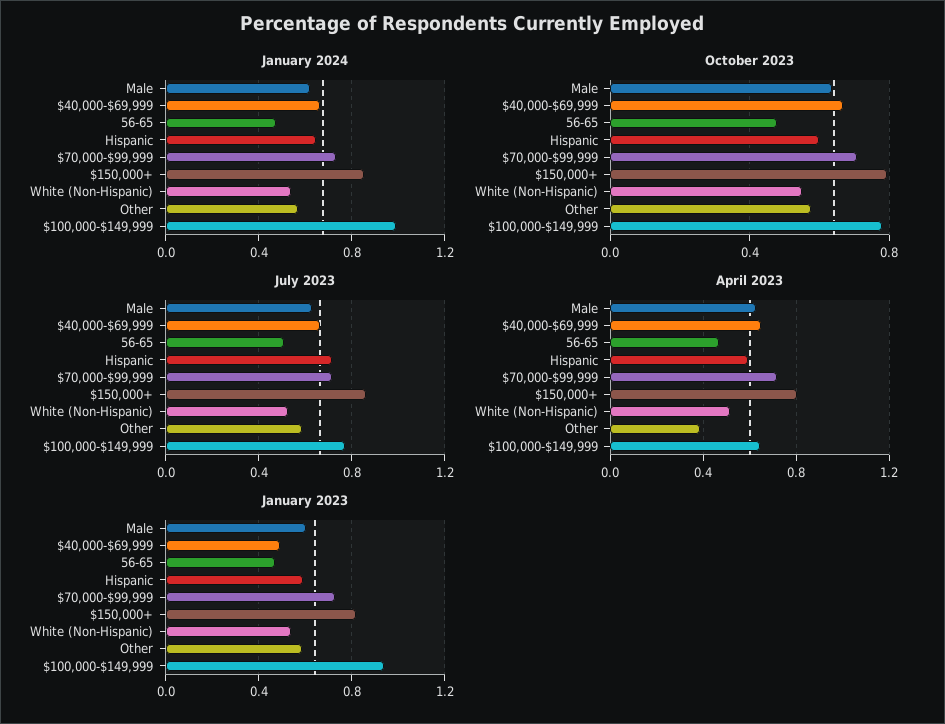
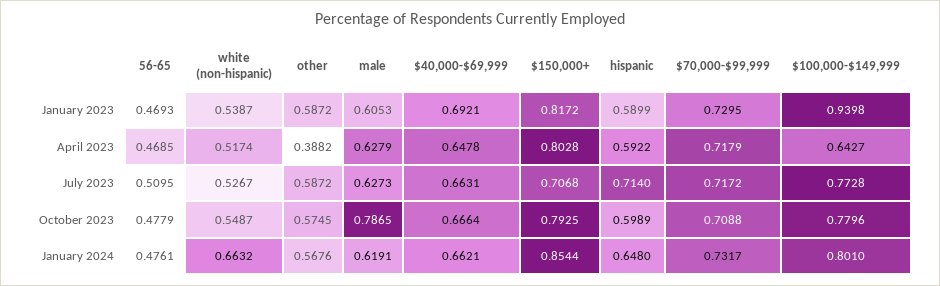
  {
    "January 2024": {
      "Male": 0.6191,
      "$40,000-$69,999": 0.6621,
      "56-65": 0.4761,
      "Hispanic": 0.648,
      "$70,000-$99,999": 0.7317,
      "$150,000+": 0.8544,
-     "White (Non-Hispanic)": 0.55,
+     "White (Non-Hispanic)": 0.6632,
      "Other": 0.5676,
-     "$100,000-$149,999": 1
+     "$100,000-$149,999": 0.801
    },
    "October 2023": {
-     "Male": 0.65,
+     "Male": 0.7865,
      "$40,000-$69,999": 0.6664,
      "56-65": 0.4779,
      "Hispanic": 0.5989,
      "$70,000-$99,999": 0.7088,
      "$150,000+": 0.7925,
      "White (Non-Hispanic)": 0.5487,
      "Other": 0.5745,
      "$100,000-$149,999": 0.7796
    },
    "July 2023": {
      "Male": 0.6273,
      "$40,000-$69,999": 0.6631,
      "56-65": 0.5095,
      "Hispanic": 0.714,
      "$70,000-$99,999": 0.7172,
-     "$150,000+": 0.85,
+     "$150,000+": 0.7068,
      "White (Non-Hispanic)": 0.5267,
      "Other": 0.5872,
      "$100,000-$149,999": 0.7728
    },
    "April 2023": {
      "Male": 0.6279,
      "$40,000-$69,999": 0.6478,
      "56-65": 0.4685,
      "Hispanic": 0.5922,
      "$70,000-$99,999": 0.7179,
      "$150,000+": 0.8028,
      "White (Non-Hispanic)": 0.5174,
      "Other": 0.3882,
      "$100,000-$149,999": 0.6427
    },
    "January 2023": {
      "Male": 0.6053,
-     "$40,000-$69,999": 0.5,
+     "$40,000-$69,999": 0.6921,
      "56-65": 0.4693,
      "Hispanic": 0.5899,
      "$70,000-$99,999": 0.7295,
      "$150,000+": 0.8172,
      "White (Non-Hispanic)": 0.5387,
      "Other": 0.5872,
      "$100,000-$149,999": 0.9398
    }
  }

